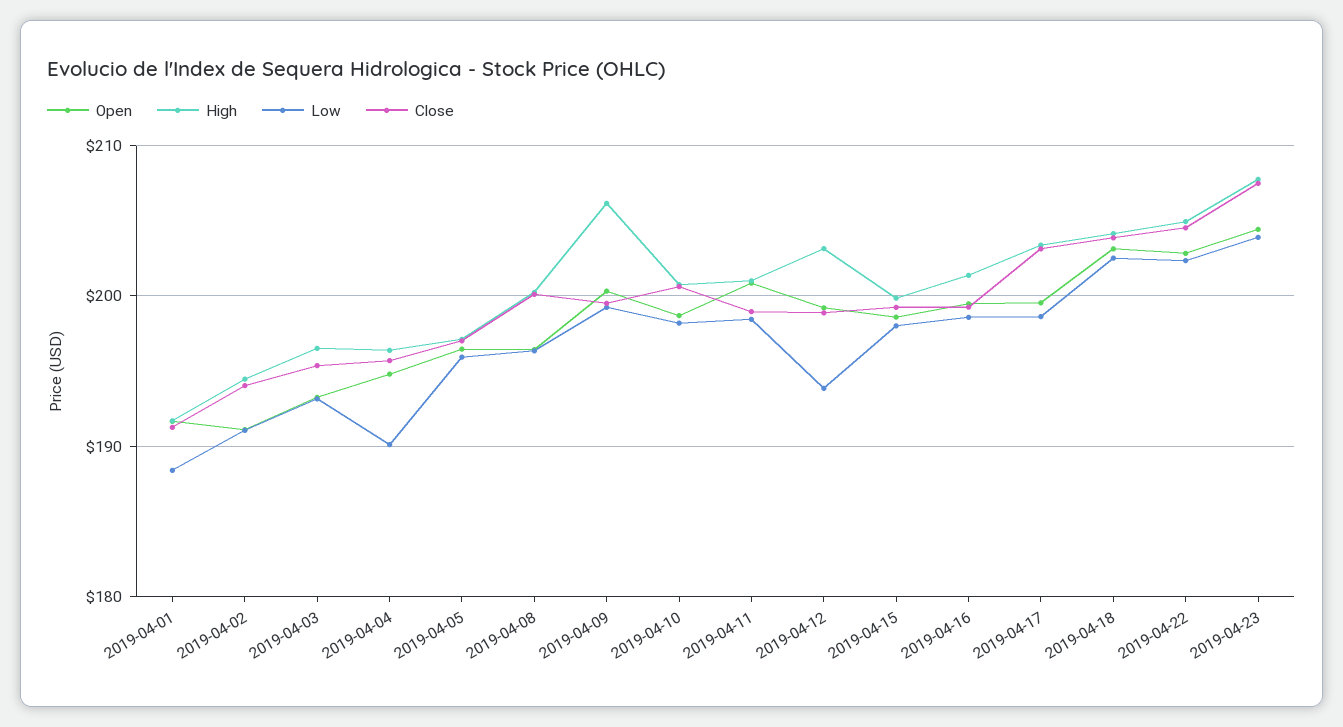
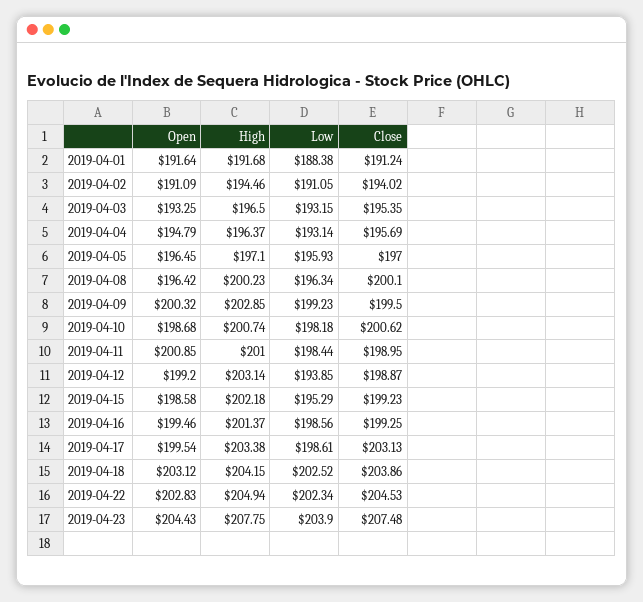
  {
    "Open": {
      "2019-04-01": 191.64,
      "2019-04-02": 191.09,
      "2019-04-03": 193.25,
      "2019-04-04": 194.79,
      "2019-04-05": 196.45,
      "2019-04-08": 196.42,
      "2019-04-09": 200.32,
      "2019-04-10": 198.68,
      "2019-04-11": 200.85,
      "2019-04-12": 199.2,
      "2019-04-15": 198.58,
      "2019-04-16": 199.46,
      "2019-04-17": 199.54,
      "2019-04-18": 203.12,
      "2019-04-22": 202.83,
      "2019-04-23": 204.43
    },
    "High": {
      "2019-04-01": 191.68,
      "2019-04-02": 194.46,
      "2019-04-03": 196.5,
      "2019-04-04": 196.37,
      "2019-04-05": 197.1,
      "2019-04-08": 200.23,
-     "2019-04-09": 206,
+     "2019-04-09": 202.85,
      "2019-04-10": 200.74,
      "2019-04-11": 201,
      "2019-04-12": 203.14,
-     "2019-04-15": 200,
+     "2019-04-15": 202.18,
      "2019-04-16": 201.37,
      "2019-04-17": 203.38,
      "2019-04-18": 204.15,
      "2019-04-22": 204.94,
      "2019-04-23": 207.75
    },
    "Low": {
      "2019-04-01": 188.38,
      "2019-04-02": 191.05,
      "2019-04-03": 193.15,
-     "2019-04-04": 190,
+     "2019-04-04": 193.14,
      "2019-04-05": 195.93,
      "2019-04-08": 196.34,
      "2019-04-09": 199.23,
      "2019-04-10": 198.18,
      "2019-04-11": 198.44,
      "2019-04-12": 193.85,
-     "2019-04-15": 198,
+     "2019-04-15": 195.29,
      "2019-04-16": 198.56,
      "2019-04-17": 198.61,
      "2019-04-18": 202.52,
      "2019-04-22": 202.34,
      "2019-04-23": 203.9
    },
    "Close": {
      "2019-04-01": 191.24,
      "2019-04-02": 194.02,
      "2019-04-03": 195.35,
      "2019-04-04": 195.69,
      "2019-04-05": 197,
      "2019-04-08": 200.1,
      "2019-04-09": 199.5,
      "2019-04-10": 200.62,
      "2019-04-11": 198.95,
      "2019-04-12": 198.87,
      "2019-04-15": 199.23,
      "2019-04-16": 199.25,
      "2019-04-17": 203.13,
      "2019-04-18": 203.86,
      "2019-04-22": 204.53,
      "2019-04-23": 207.48
    }
  }

